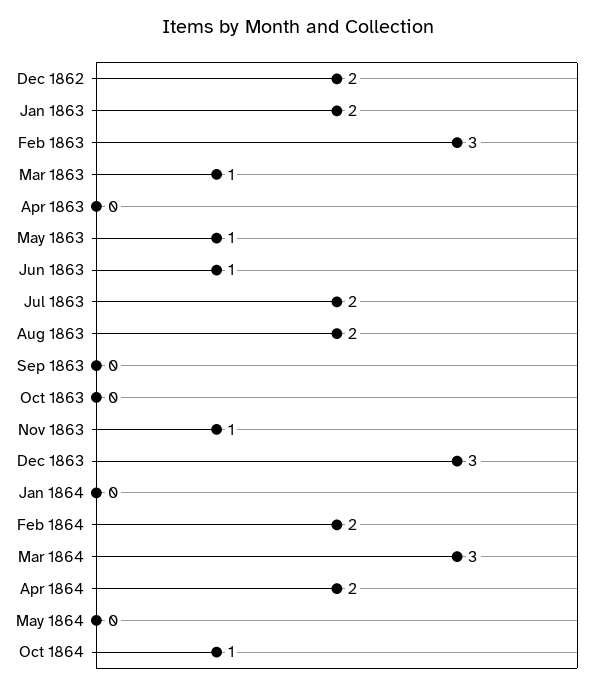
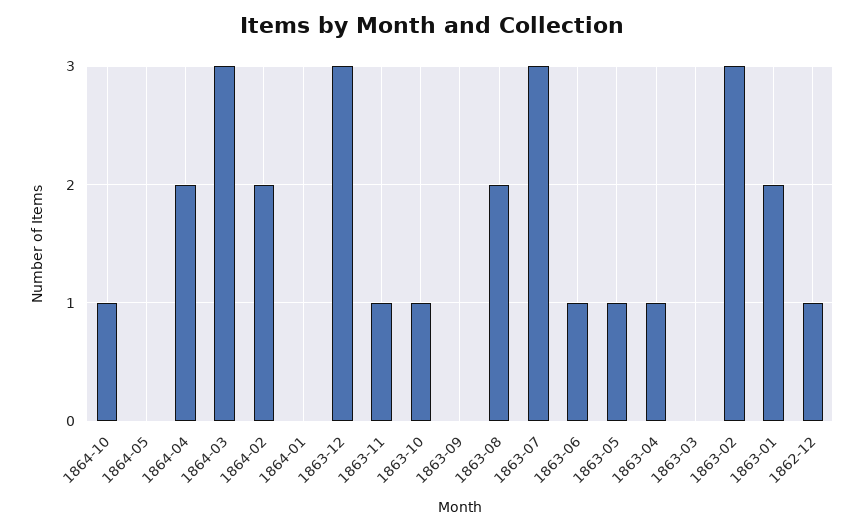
  {
-   "Dec 1862": 2,
+   "Dec 1862": 1,
    "Jan 1863": 2,
    "Feb 1863": 3,
-   "Mar 1863": 1,
+   "Mar 1863": 0,
-   "Apr 1863": 0,
+   "Apr 1863": 1,
    "May 1863": 1,
    "Jun 1863": 1,
-   "Jul 1863": 2,
+   "Jul 1863": 3,
    "Aug 1863": 2,
    "Sep 1863": 0,
-   "Oct 1863": 0,
+   "Oct 1863": 1,
    "Nov 1863": 1,
    "Dec 1863": 3,
    "Jan 1864": 0,
    "Feb 1864": 2,
    "Mar 1864": 3,
    "Apr 1864": 2,
    "May 1864": 0,
    "Oct 1864": 1
  }

